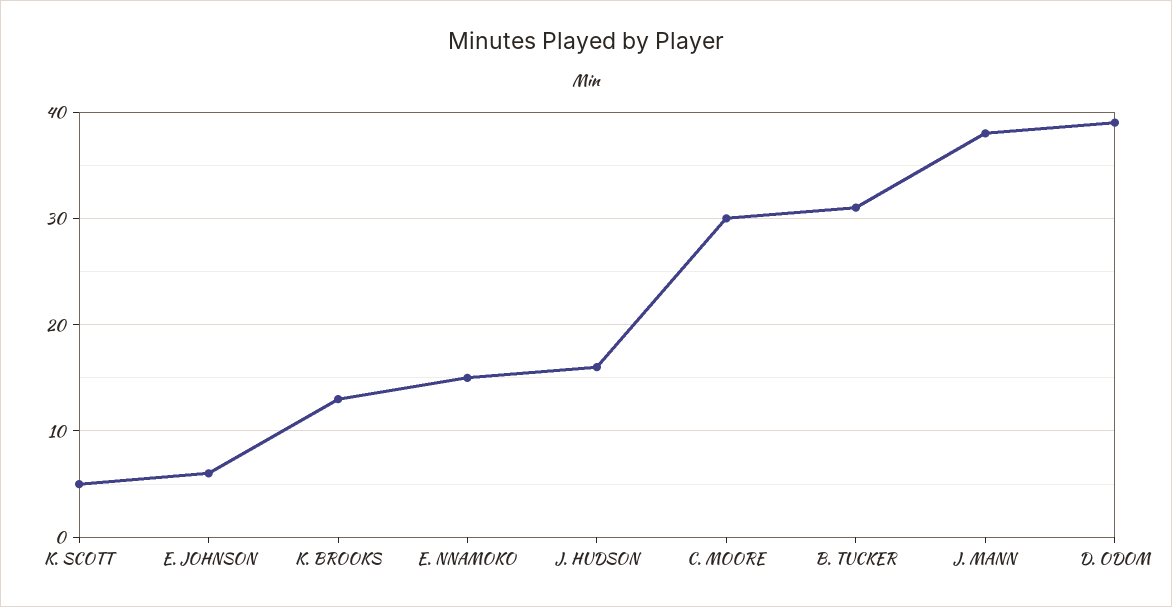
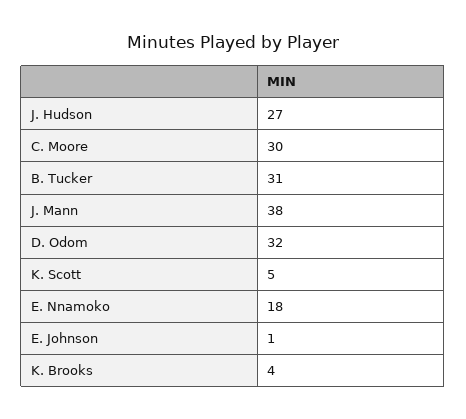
  {
    "K. SCOTT": 5,
-   "E. JOHNSON": 6,
+   "E. JOHNSON": 1,
-   "K. BROOKS": 13,
+   "K. BROOKS": 4,
-   "E. NNAMOKO": 15,
+   "E. NNAMOKO": 18,
-   "J. HUDSON": 16,
+   "J. HUDSON": 27,
    "C. MOORE": 30,
    "B. TUCKER": 31,
    "J. MANN": 38,
-   "D. ODOM": 39
+   "D. ODOM": 32
  }

